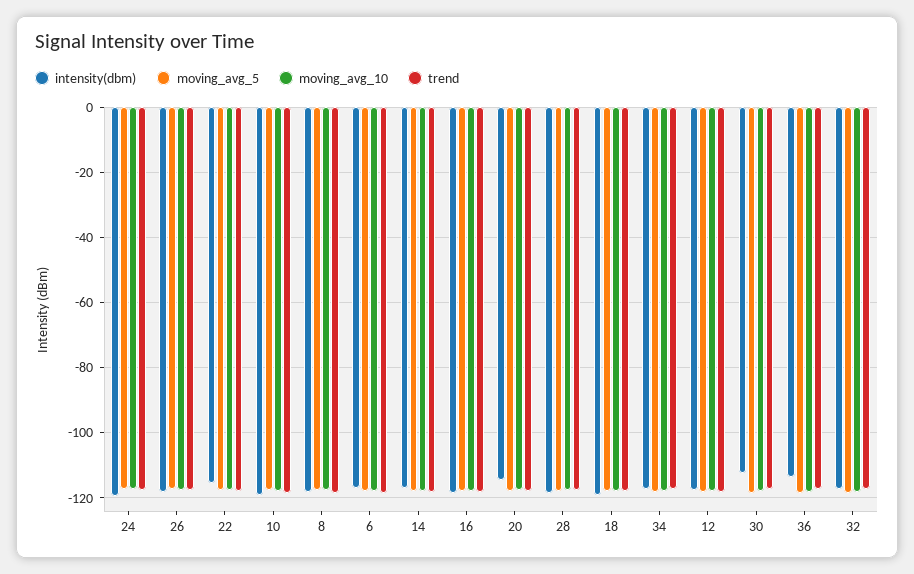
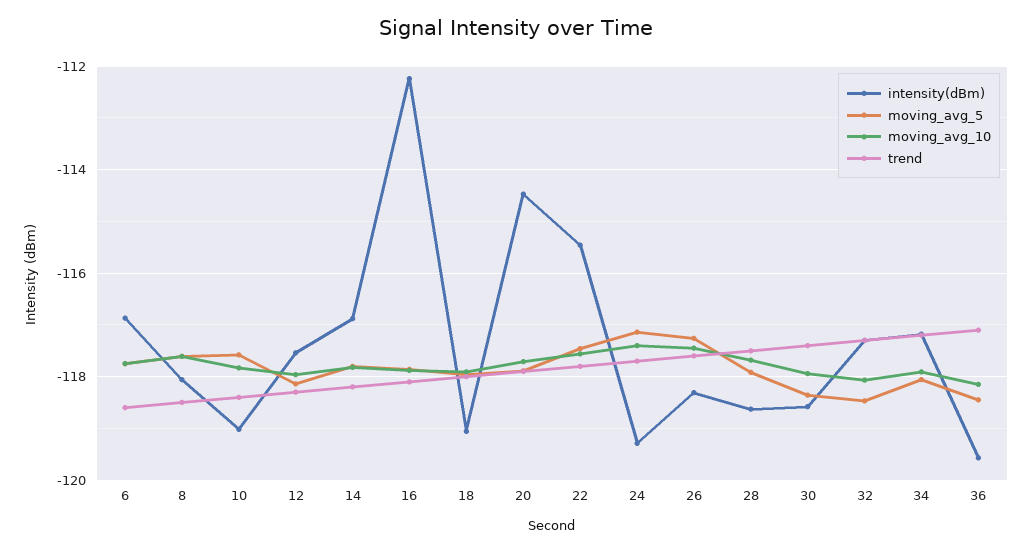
  {
    "intensity(dbm)": {
      "24": -119.2,
      "26": -118.4,
      "22": -115.4,
      "10": -119,
      "8": -118,
      "6": -116.8,
      "14": -116.8,
-     "16": -118,
+     "16": -112.2,
      "20": -114.4,
      "28": -118.6,
      "18": -119,
      "34": -117.2,
      "12": -117.6,
-     "30": -112,
+     "30": -118.6,
-     "36": -114,
+     "36": -119.6,
      "32": -117.4
    },
    "moving_avg_5": {
      "24": -117.2,
      "26": -117.2,
      "22": -117.4,
      "10": -117.6,
      "8": -117.6,
      "6": -117.8,
      "14": -117.8,
      "16": -117.8,
      "20": -117.8,
      "28": -118,
      "18": -118,
      "34": -118,
      "12": -118.2,
      "30": -118.4,
      "36": -118.4,
      "32": -118.4
    },
    "moving_avg_10": {
      "24": -117.4,
      "26": -117.4,
      "22": -117.6,
      "10": -117.8,
      "8": -117.6,
      "6": -117.8,
      "14": -117.8,
      "16": -117.8,
      "20": -117.8,
      "28": -117.6,
      "18": -118,
      "34": -118,
      "12": -118,
      "30": -118,
      "36": -118.2,
      "32": -118
    },
    "trend": {
      "24": -117.8,
      "26": -117.6,
      "22": -117.8,
      "10": -118.4,
      "8": -118.6,
      "6": -118.6,
      "14": -118.2,
      "16": -118.2,
      "20": -118,
      "28": -117.6,
      "18": -118,
      "34": -117.2,
      "12": -118.4,
      "30": -117.4,
      "36": -117.2,
      "32": -117.4
    }
  }

